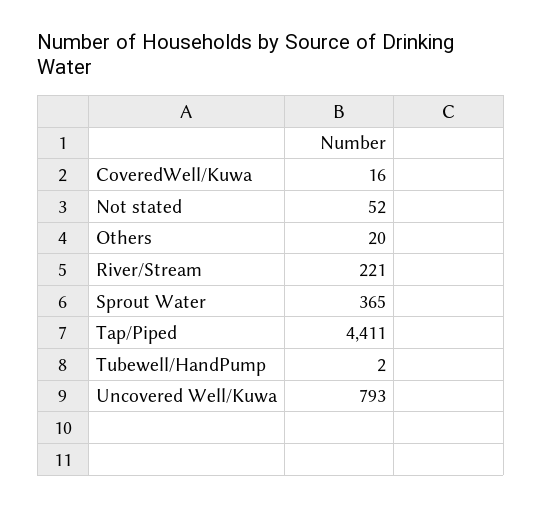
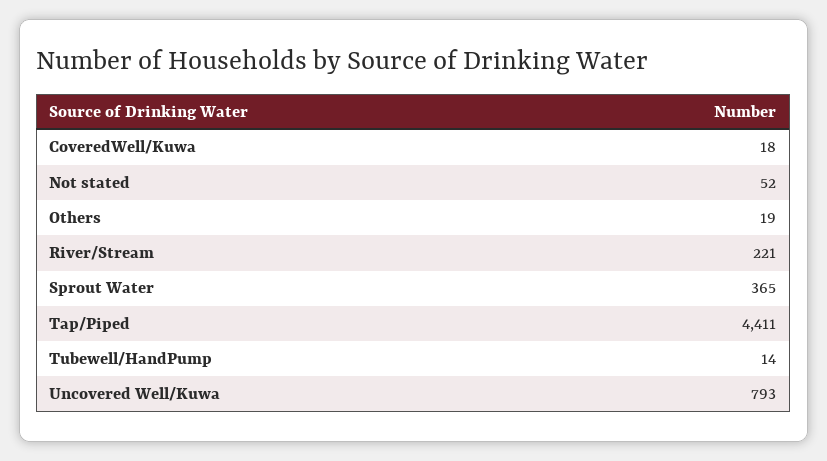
  {
-   "CoveredWell/Kuwa": 16,
+   "CoveredWell/Kuwa": 18,
    "Not stated": 52,
-   "Others": 20,
+   "Others": 19,
    "River/Stream": 221,
    "Sprout Water": 365,
    "Tap/Piped": 4411,
-   "Tubewell/HandPump": 2,
+   "Tubewell/HandPump": 14,
    "Uncovered Well/Kuwa": 793
  }

